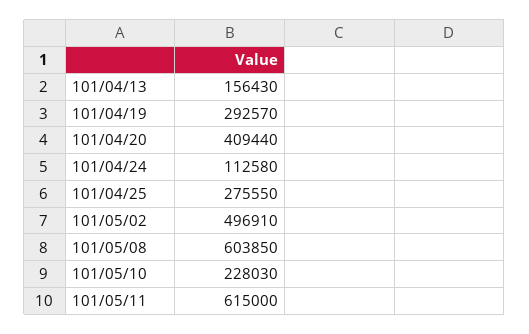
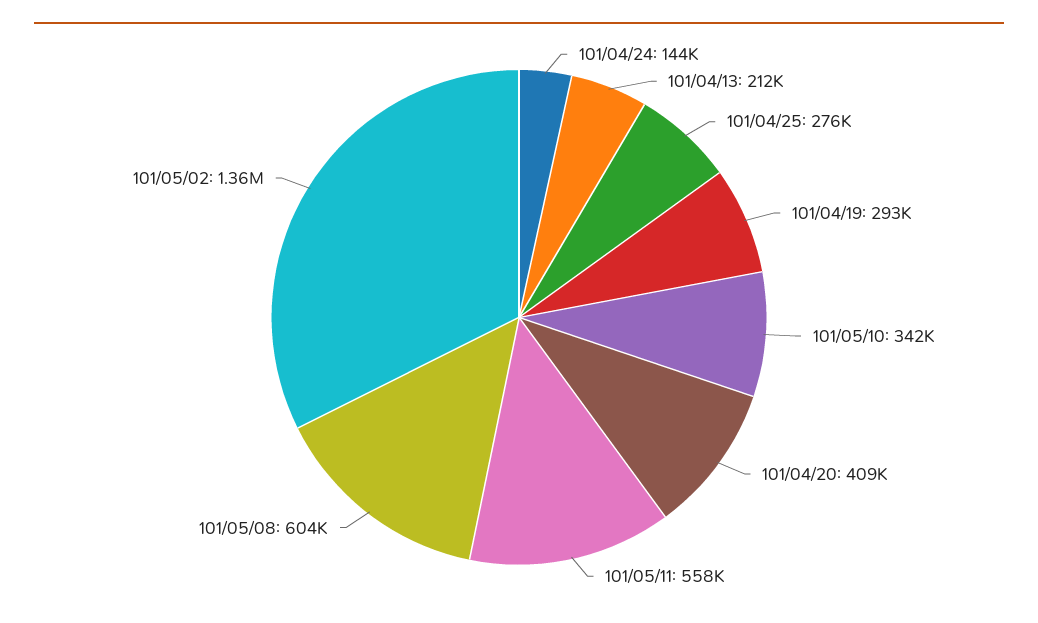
  {
-   "101/04/13": 156430,
+   "101/04/13": 212000,
    "101/04/19": 292570,
    "101/04/20": 409440,
-   "101/04/24": 112580,
+   "101/04/24": 144000,
    "101/04/25": 275550,
-   "101/05/02": 496910,
+   "101/05/02": 1360000,
    "101/05/08": 603850,
-   "101/05/10": 228030,
+   "101/05/10": 342000,
-   "101/05/11": 615000
+   "101/05/11": 558000
  }

